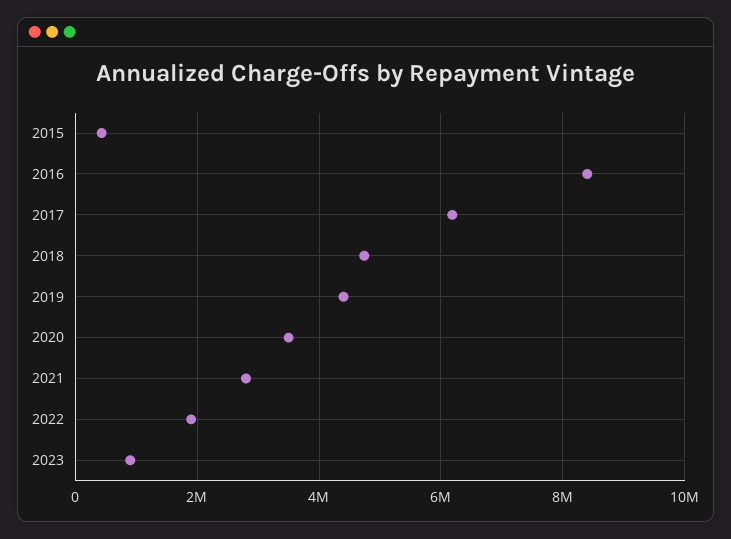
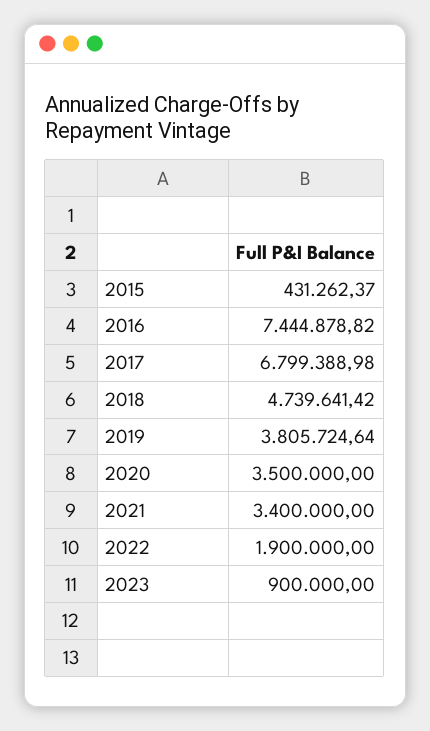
  {
    "2015": 431262.37,
-   "2016": 8400000,
+   "2016": 7444878.82,
-   "2017": 6200000,
+   "2017": 6799388.98,
    "2018": 4739641.42,
-   "2019": 4400000,
+   "2019": 3805724.64,
    "2020": 3500000,
-   "2021": 2800000,
+   "2021": 3400000,
    "2022": 1900000,
    "2023": 900000
  }

